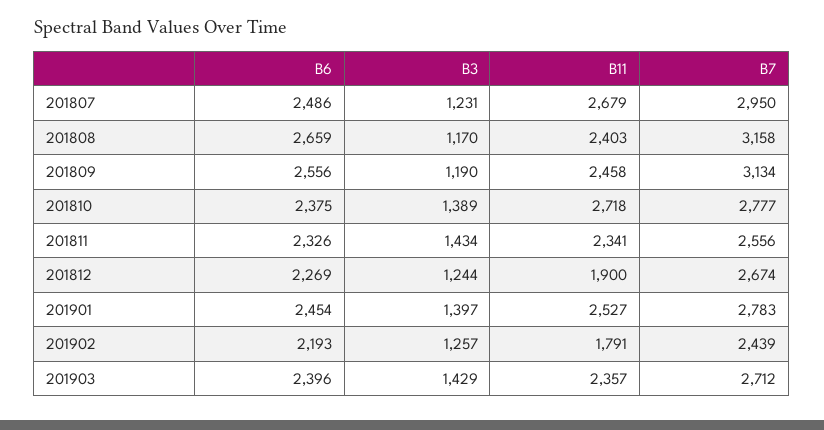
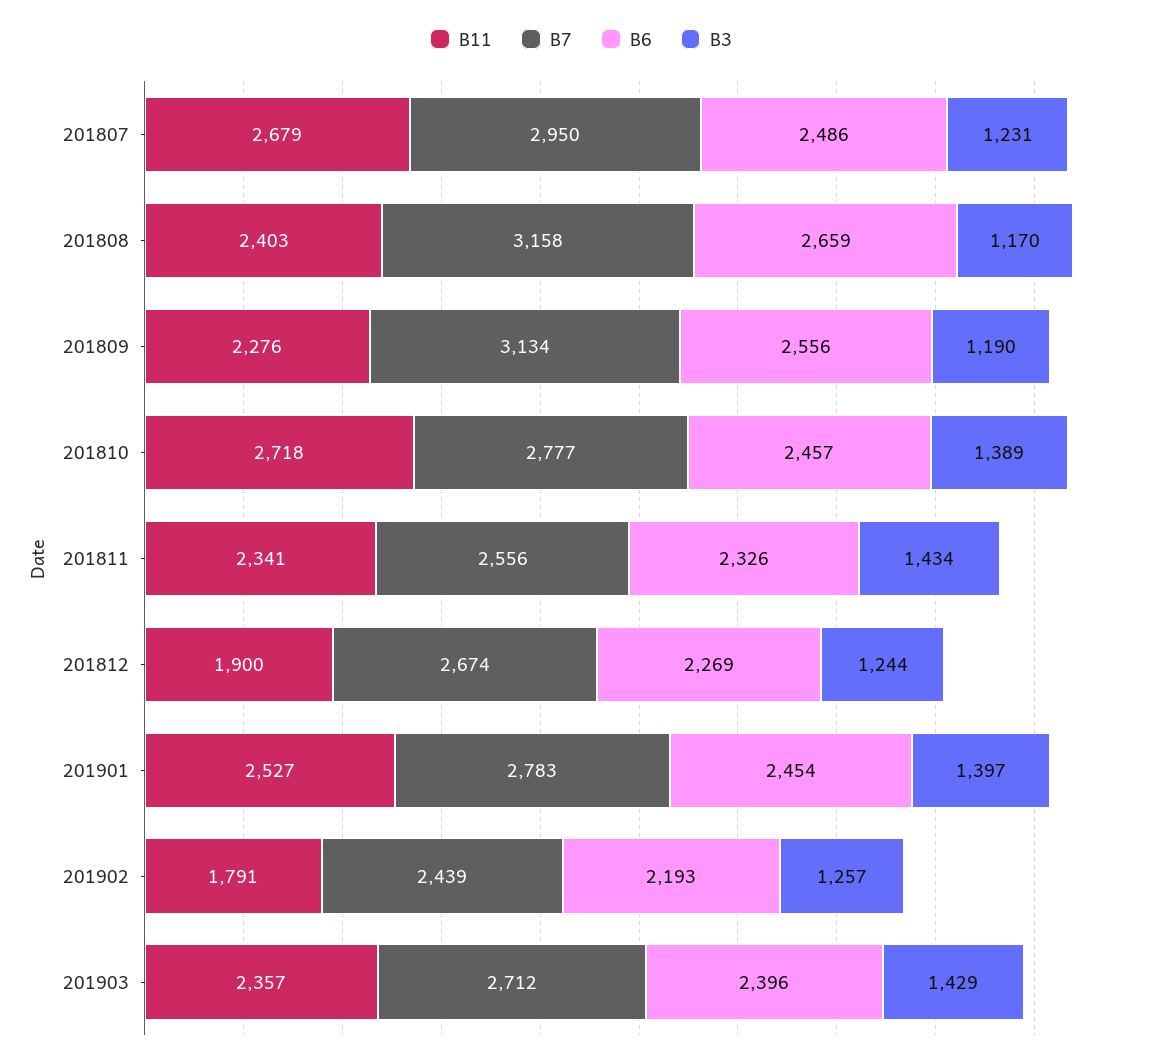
  {
    "B6": {
      "201807": 2486,
      "201808": 2659,
      "201809": 2556,
-     "201810": 2375,
+     "201810": 2457,
      "201811": 2326,
      "201812": 2269,
      "201901": 2454,
      "201902": 2193,
      "201903": 2396
    },
    "B3": {
      "201807": 1231,
      "201808": 1170,
      "201809": 1190,
      "201810": 1389,
      "201811": 1434,
      "201812": 1244,
      "201901": 1397,
      "201902": 1257,
      "201903": 1429
    },
    "B11": {
      "201807": 2679,
      "201808": 2403,
-     "201809": 2458,
+     "201809": 2276,
      "201810": 2718,
      "201811": 2341,
      "201812": 1900,
      "201901": 2527,
      "201902": 1791,
      "201903": 2357
    },
    "B7": {
      "201807": 2950,
      "201808": 3158,
      "201809": 3134,
      "201810": 2777,
      "201811": 2556,
      "201812": 2674,
      "201901": 2783,
      "201902": 2439,
      "201903": 2712
    }
  }

